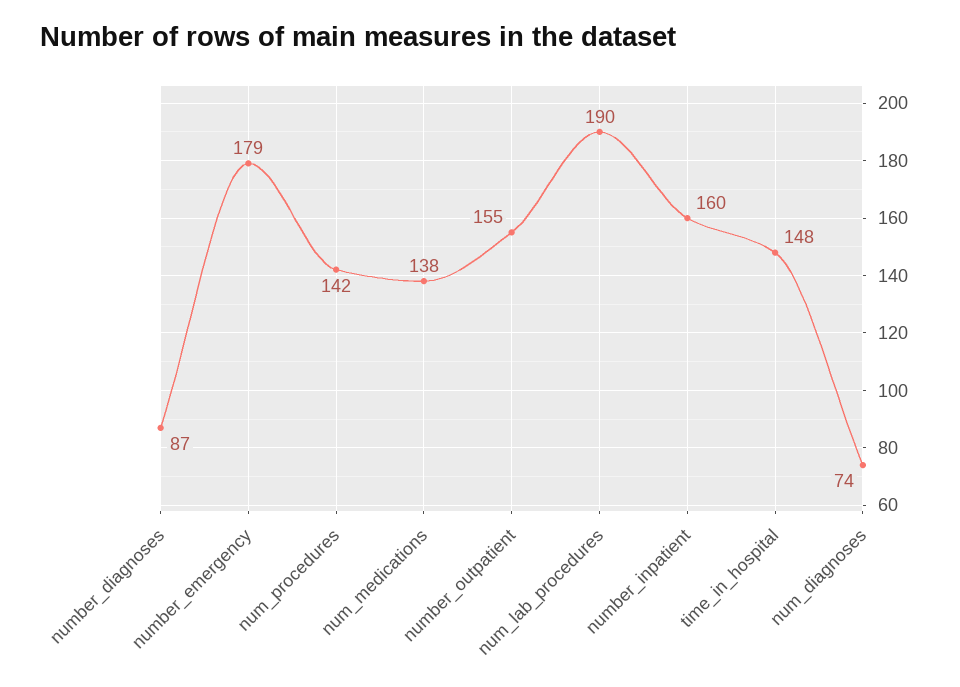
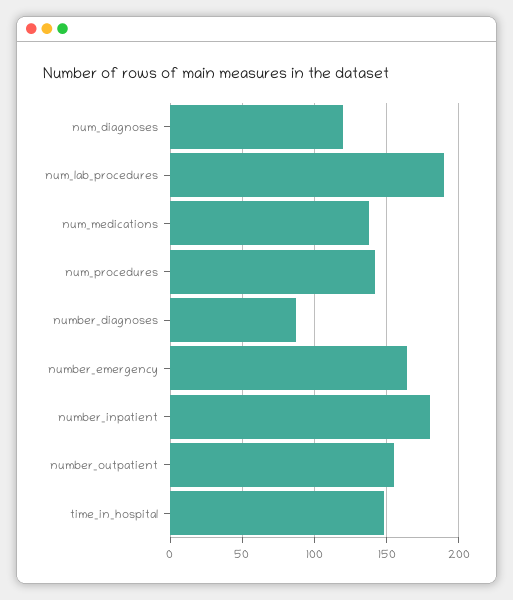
  {
    "number_diagnoses": 87,
-   "number_emergency": 179,
+   "number_emergency": 165,
    "num_procedures": 142,
    "num_medications": 138,
    "number_outpatient": 155,
    "num_lab_procedures": 190,
-   "number_inpatient": 160,
+   "number_inpatient": 180,
    "time_in_hospital": 148,
-   "num_diagnoses": 74
+   "num_diagnoses": 120
  }

